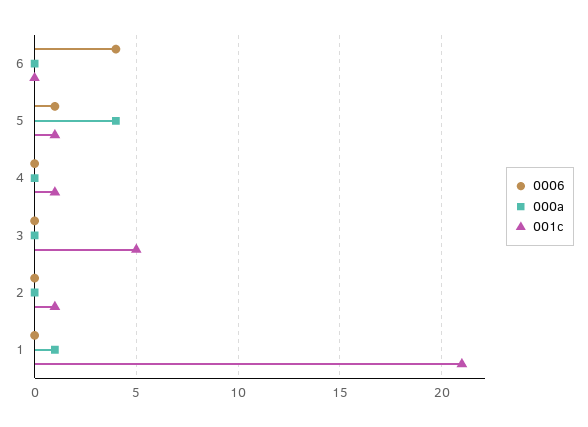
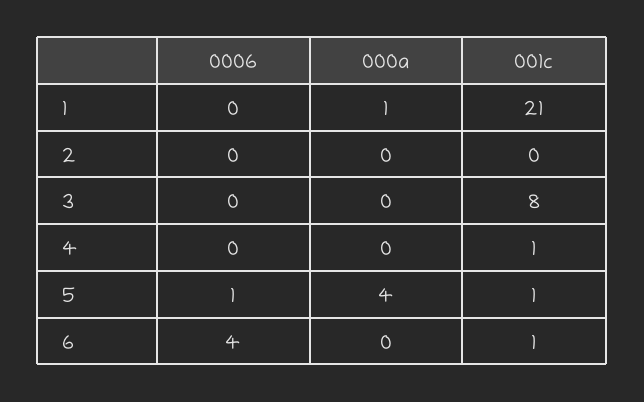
  {
    "0006": {
      "6": 4,
      "5": 1,
      "4": 0,
      "3": 0,
      "2": 0,
      "1": 0
    },
    "000a": {
      "6": 0,
      "5": 4,
      "4": 0,
      "3": 0,
      "2": 0,
      "1": 1
    },
    "001c": {
-     "6": 0,
+     "6": 1,
      "5": 1,
      "4": 1,
-     "3": 5,
+     "3": 8,
-     "2": 1,
+     "2": 0,
      "1": 21
    }
  }

